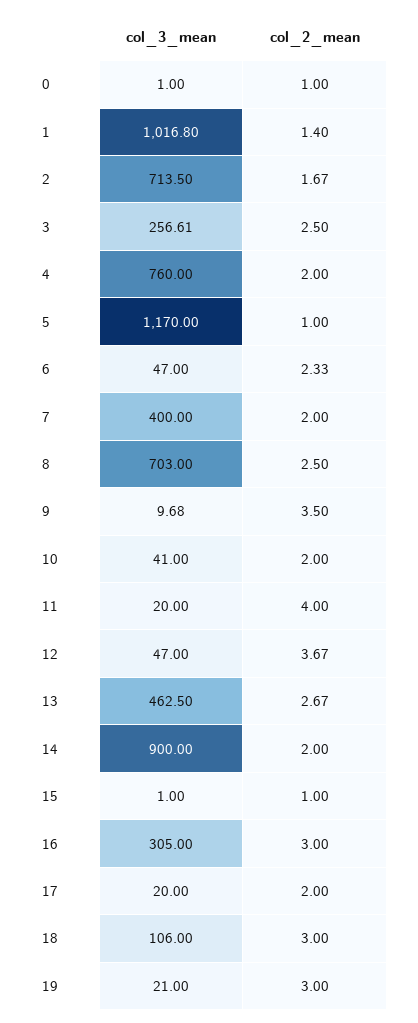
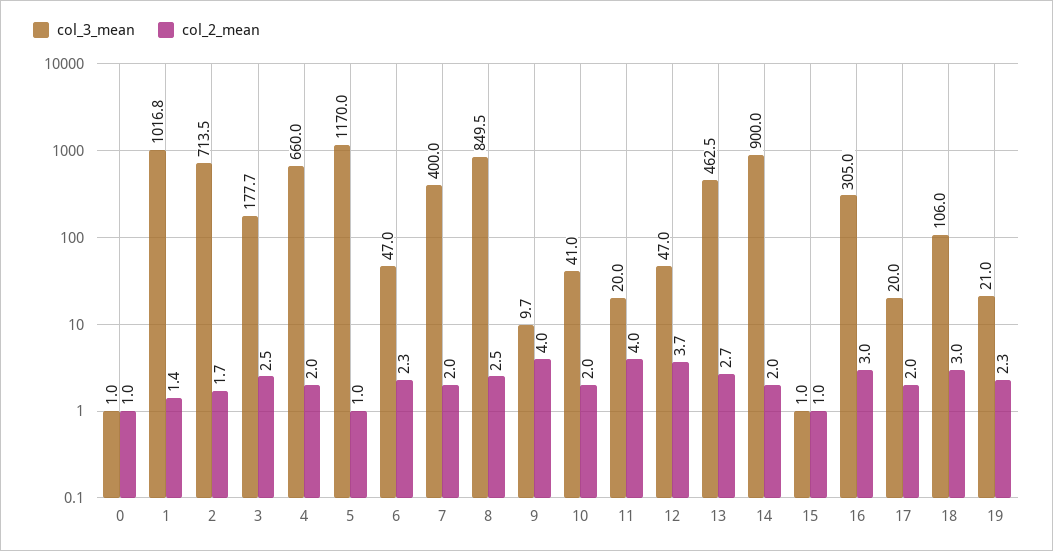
  {
    "col_3_mean": {
      "0": 1,
      "1": 1016.8,
      "2": 713.5,
-     "3": 256.61,
+     "3": 177.7,
-     "4": 760,
+     "4": 660,
      "5": 1170,
      "6": 47,
      "7": 400,
-     "8": 703,
+     "8": 849.5,
      "9": 9.68,
      "10": 41,
      "11": 20,
      "12": 47,
      "13": 462.5,
      "14": 900,
      "15": 1,
      "16": 305,
      "17": 20,
      "18": 106,
      "19": 21
    },
    "col_2_mean": {
      "0": 1,
      "1": 1.4,
      "2": 1.67,
      "3": 2.5,
      "4": 2,
      "5": 1,
      "6": 2.33,
      "7": 2,
      "8": 2.5,
-     "9": 3.5,
+     "9": 4,
      "10": 2,
      "11": 4,
      "12": 3.67,
      "13": 2.67,
      "14": 2,
      "15": 1,
      "16": 3,
      "17": 2,
      "18": 3,
-     "19": 3
+     "19": 2.3
    }
  }

